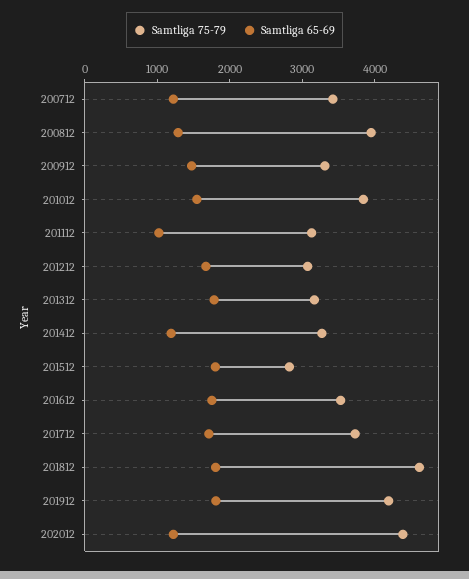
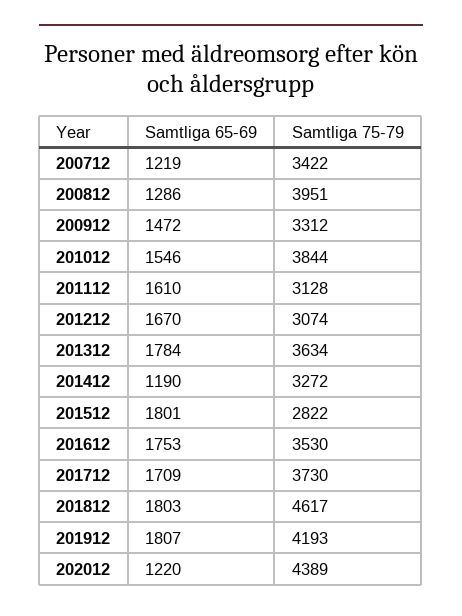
  {
    "Samtliga 75-79": {
      "200712": 3422,
      "200812": 3951,
      "200912": 3312,
      "201012": 3844,
      "201112": 3128,
      "201212": 3074,
-     "201312": 3200,
+     "201312": 3634,
      "201412": 3272,
      "201512": 2822,
      "201612": 3530,
      "201712": 3730,
      "201812": 4617,
      "201912": 4193,
      "202012": 4389
    },
    "Samtliga 65-69": {
      "200712": 1219,
      "200812": 1286,
      "200912": 1472,
      "201012": 1546,
-     "201112": 1000,
+     "201112": 1610,
      "201212": 1670,
      "201312": 1784,
      "201412": 1190,
      "201512": 1801,
      "201612": 1753,
      "201712": 1709,
      "201812": 1803,
      "201912": 1807,
      "202012": 1220
    }
  }

